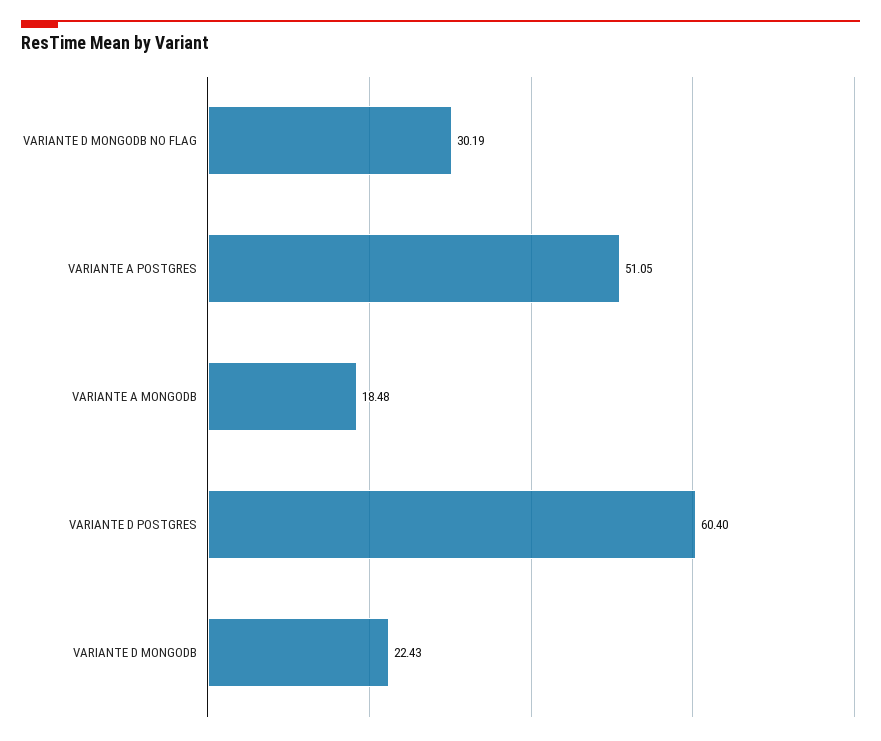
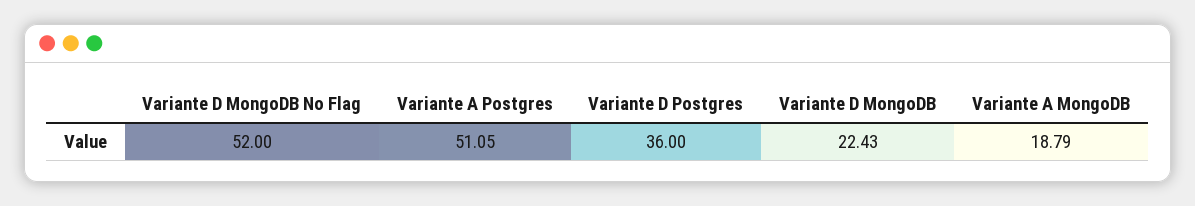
  {
-   "VARIANTE D MONGODB NO FLAG": 30.19,
+   "VARIANTE D MONGODB NO FLAG": 52,
    "VARIANTE A POSTGRES": 51.05,
-   "VARIANTE A MONGODB": 18.48,
+   "VARIANTE A MONGODB": 18.79,
-   "VARIANTE D POSTGRES": 60.4,
+   "VARIANTE D POSTGRES": 36,
    "VARIANTE D MONGODB": 22.43
  }

